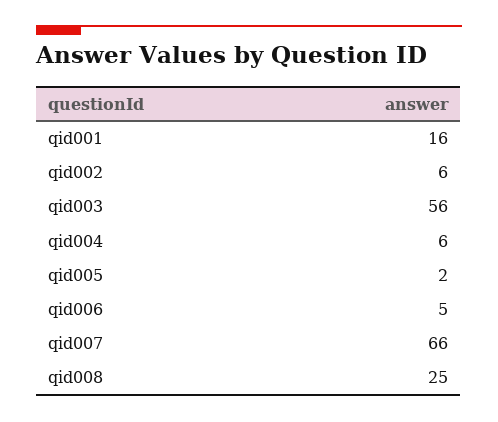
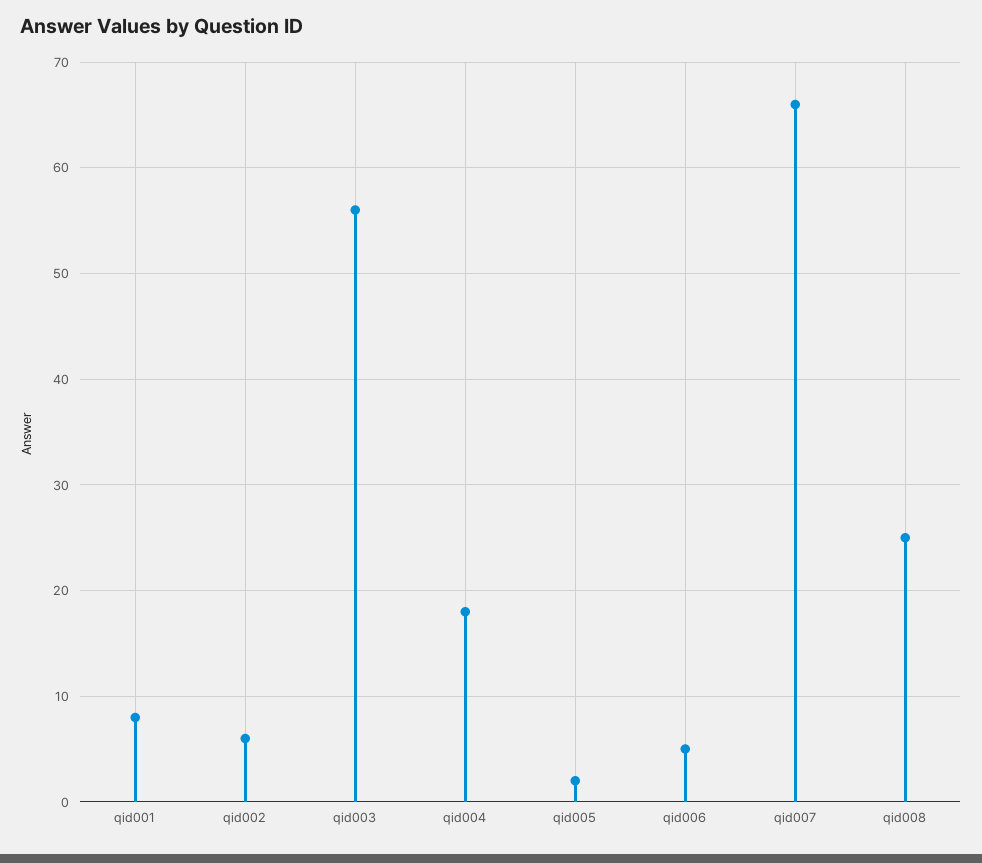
  {
-   "qid001": 16,
+   "qid001": 8,
    "qid002": 6,
    "qid003": 56,
-   "qid004": 6,
+   "qid004": 18,
    "qid005": 2,
    "qid006": 5,
    "qid007": 66,
    "qid008": 25
  }

